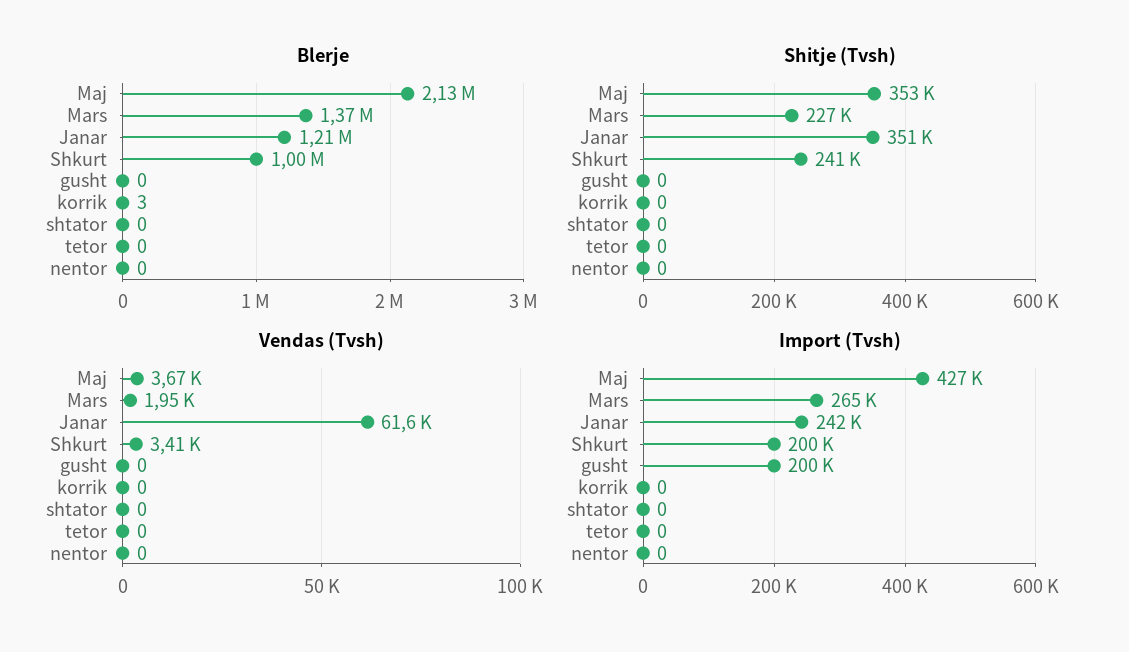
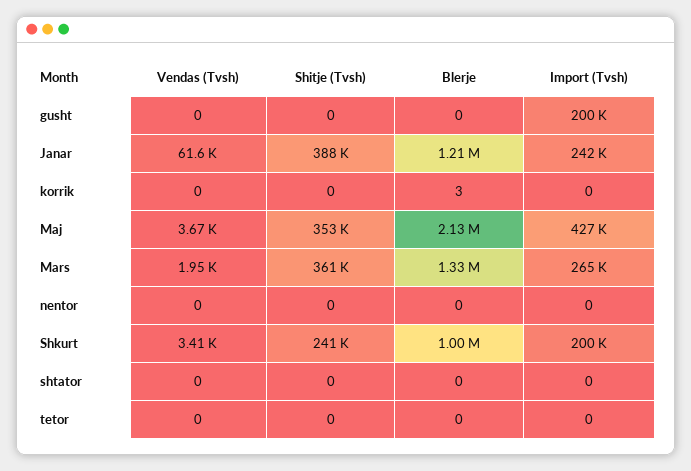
  {
    "Blerje": {
      "Maj": 2130000,
-     "Mars": 1370000,
+     "Mars": 1330000,
      "Janar": 1210000,
      "Shkurt": 1000000,
      "gusht": 0,
      "korrik": 3,
      "shtator": 0,
      "tetor": 0,
      "nentor": 0
    },
    "Shitje (Tvsh)": {
      "Maj": 353000,
-     "Mars": 227000,
+     "Mars": 361000,
-     "Janar": 351000,
+     "Janar": 388000,
      "Shkurt": 241000,
      "gusht": 0,
      "korrik": 0,
      "shtator": 0,
      "tetor": 0,
      "nentor": 0
    },
    "Vendas (Tvsh)": {
      "Maj": 3670,
      "Mars": 1950,
      "Janar": 61600,
      "Shkurt": 3410,
      "gusht": 0,
      "korrik": 0,
      "shtator": 0,
      "tetor": 0,
      "nentor": 0
    },
    "Import (Tvsh)": {
      "Maj": 427000,
      "Mars": 265000,
      "Janar": 242000,
      "Shkurt": 200000,
      "gusht": 200000,
      "korrik": 0,
      "shtator": 0,
      "tetor": 0,
      "nentor": 0
    }
  }

